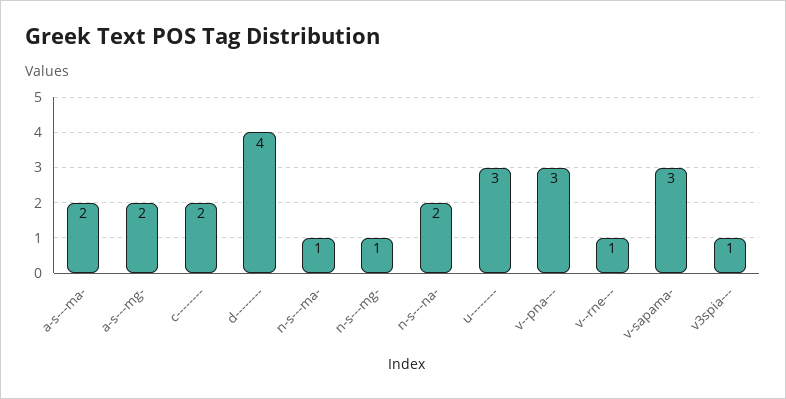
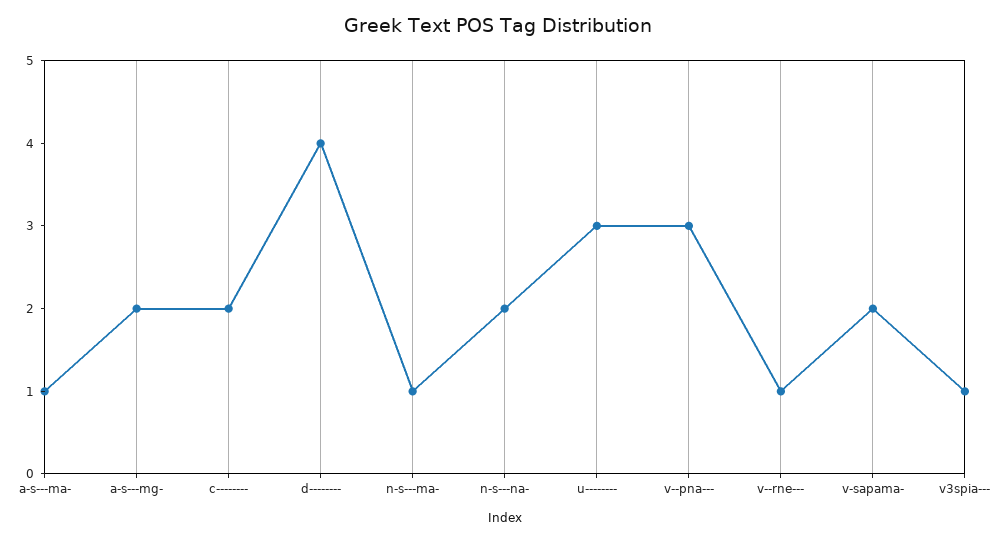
  {
-   "a-s---ma-": 2,
+   "a-s---ma-": 1,
    "a-s---mg-": 2,
    "c--------": 2,
    "d--------": 4,
    "n-s---ma-": 1,
-   "n-s---mg-": 1,
    "n-s---na-": 2,
    "u--------": 3,
    "v--pna---": 3,
    "v--rne---": 1,
-   "v-sapama-": 3,
+   "v-sapama-": 2,
    "v3spia---": 1
  }

